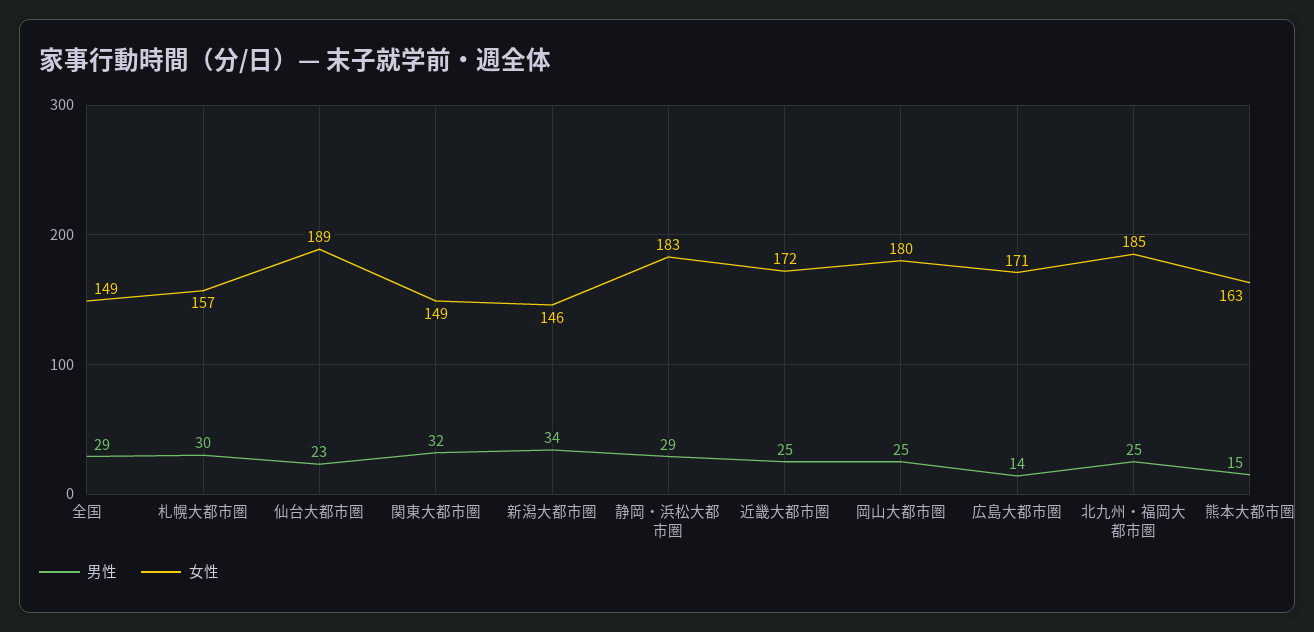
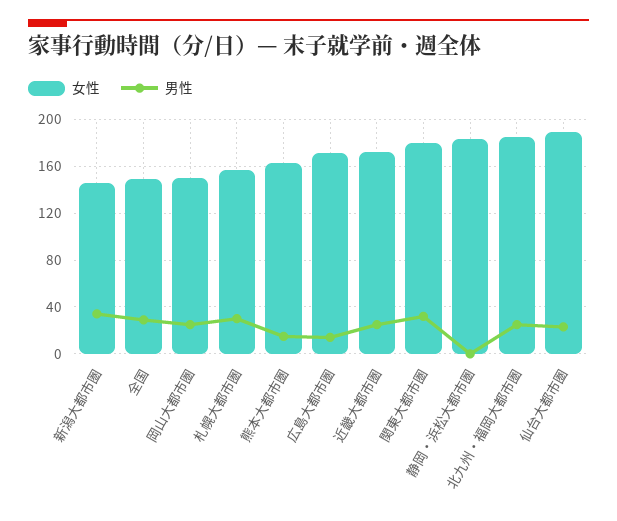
  {
    "男性": {
      "全国": 29,
      "札幌大都市圏": 30,
      "仙台大都市圏": 23,
      "関東大都市圏": 32,
      "新潟大都市圏": 34,
-     "静岡・浜松大都市圏": 29,
+     "静岡・浜松大都市圏": 0,
      "近畿大都市圏": 25,
      "岡山大都市圏": 25,
      "広島大都市圏": 14,
      "北九州・福岡大都市圏": 25,
      "熊本大都市圏": 15
    },
    "女性": {
      "全国": 149,
      "札幌大都市圏": 157,
      "仙台大都市圏": 189,
-     "関東大都市圏": 149,
+     "関東大都市圏": 180,
      "新潟大都市圏": 146,
      "静岡・浜松大都市圏": 183,
      "近畿大都市圏": 172,
-     "岡山大都市圏": 180,
+     "岡山大都市圏": 150,
      "広島大都市圏": 171,
      "北九州・福岡大都市圏": 185,
      "熊本大都市圏": 163
    }
  }

